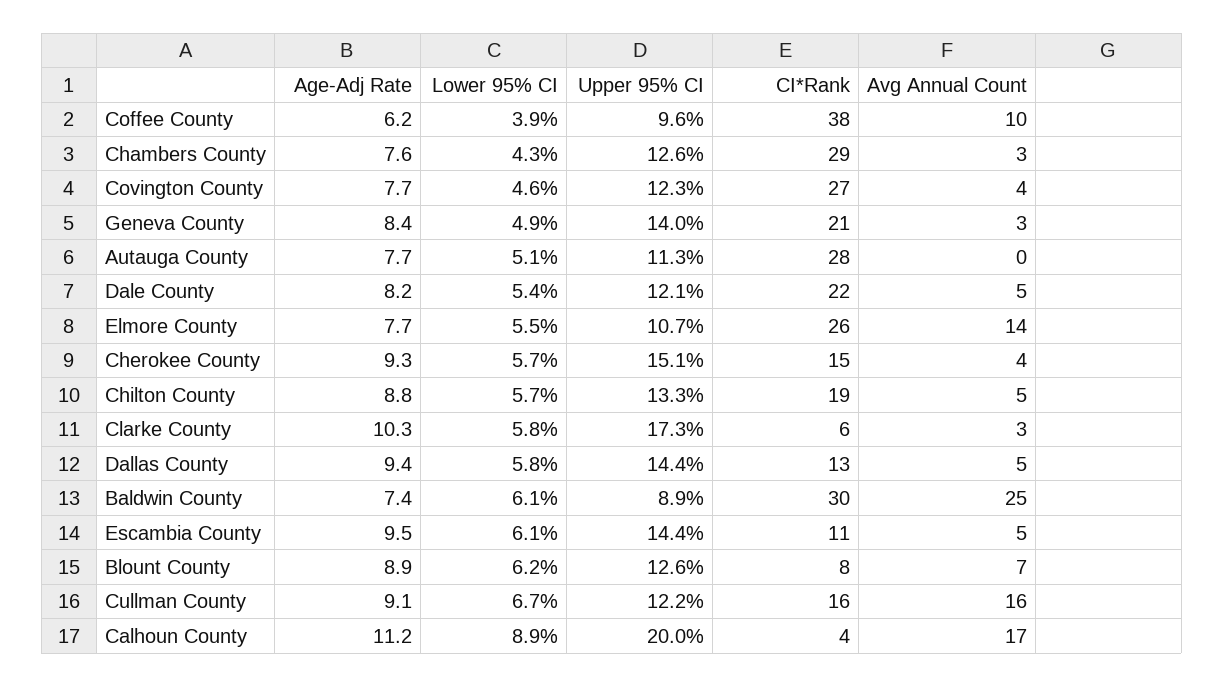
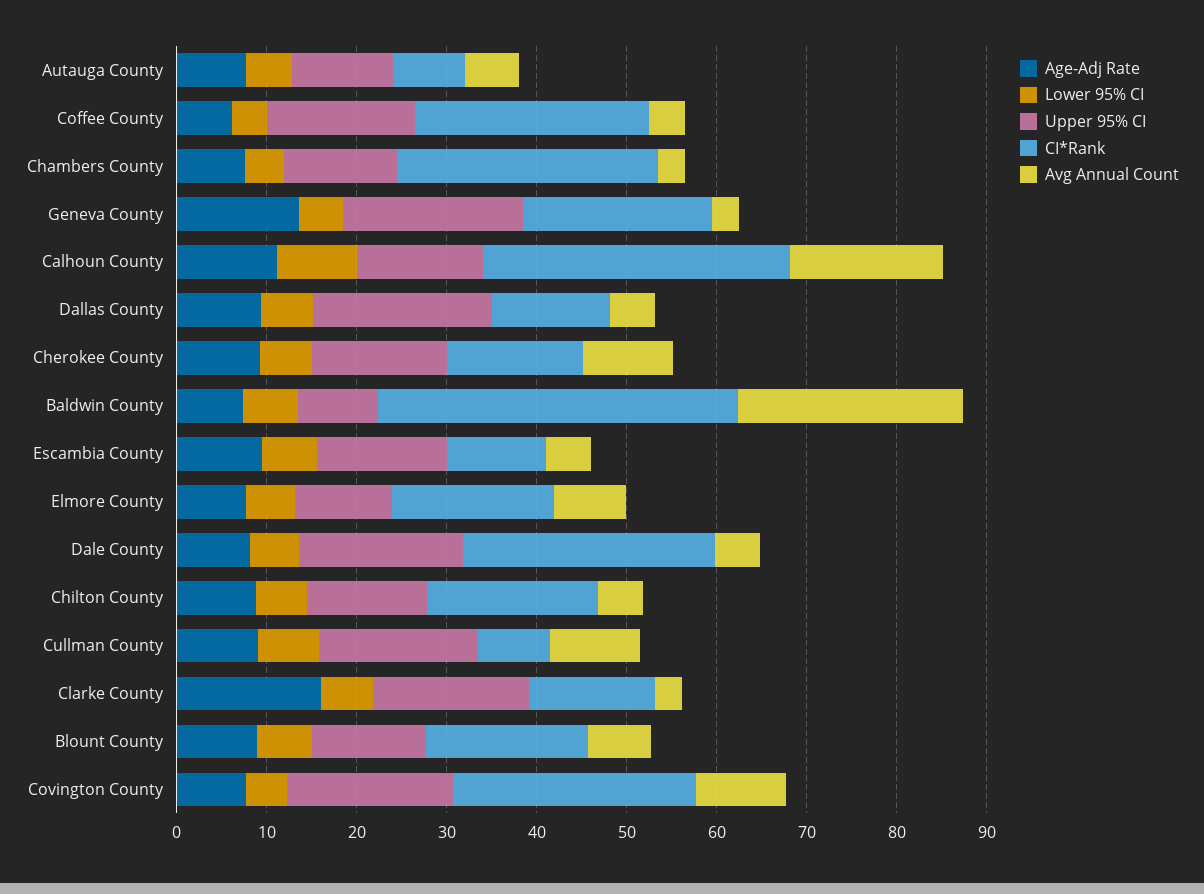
  {
    "Age-Adj Rate": {
      "Coffee County": 6.2,
      "Chambers County": 7.6,
      "Covington County": 7.7,
-     "Geneva County": 8.4,
+     "Geneva County": 14,
      "Autauga County": 7.7,
      "Dale County": 8.2,
      "Elmore County": 7.7,
      "Cherokee County": 9.3,
      "Chilton County": 8.8,
-     "Clarke County": 10.3,
+     "Clarke County": 16,
      "Dallas County": 9.4,
      "Baldwin County": 7.4,
      "Escambia County": 9.5,
      "Blount County": 8.9,
      "Cullman County": 9.1,
      "Calhoun County": 11.2
    },
    "Lower 95% CI": {
      "Coffee County": 3.9,
      "Chambers County": 4.3,
      "Covington County": 4.6,
      "Geneva County": 4.9,
      "Autauga County": 5.1,
      "Dale County": 5.4,
      "Elmore County": 5.5,
      "Cherokee County": 5.7,
      "Chilton County": 5.7,
      "Clarke County": 5.8,
      "Dallas County": 5.8,
      "Baldwin County": 6.1,
      "Escambia County": 6.1,
      "Blount County": 6.2,
      "Cullman County": 6.7,
      "Calhoun County": 8.9
    },
    "Upper 95% CI": {
-     "Coffee County": 9.6,
+     "Coffee County": 16,
      "Chambers County": 12.6,
-     "Covington County": 12.3,
+     "Covington County": 18,
-     "Geneva County": 14,
+     "Geneva County": 20,
      "Autauga County": 11.3,
-     "Dale County": 12.1,
+     "Dale County": 18,
      "Elmore County": 10.7,
      "Cherokee County": 15.1,
      "Chilton County": 13.3,
      "Clarke County": 17.3,
-     "Dallas County": 14.4,
+     "Dallas County": 20,
      "Baldwin County": 8.9,
      "Escambia County": 14.4,
      "Blount County": 12.6,
-     "Cullman County": 12.2,
+     "Cullman County": 18,
-     "Calhoun County": 20
+     "Calhoun County": 14
    },
    "CI*Rank": {
-     "Coffee County": 38,
+     "Coffee County": 26,
      "Chambers County": 29,
      "Covington County": 27,
      "Geneva County": 21,
-     "Autauga County": 28,
+     "Autauga County": 8,
-     "Dale County": 22,
+     "Dale County": 28,
-     "Elmore County": 26,
+     "Elmore County": 18,
      "Cherokee County": 15,
      "Chilton County": 19,
-     "Clarke County": 6,
+     "Clarke County": 14,
      "Dallas County": 13,
-     "Baldwin County": 30,
+     "Baldwin County": 40,
      "Escambia County": 11,
-     "Blount County": 8,
+     "Blount County": 18,
-     "Cullman County": 16,
+     "Cullman County": 8,
-     "Calhoun County": 4
+     "Calhoun County": 34
    },
    "Avg Annual Count": {
-     "Coffee County": 10,
+     "Coffee County": 4,
      "Chambers County": 3,
-     "Covington County": 4,
+     "Covington County": 10,
      "Geneva County": 3,
-     "Autauga County": 0,
+     "Autauga County": 6,
      "Dale County": 5,
-     "Elmore County": 14,
+     "Elmore County": 8,
-     "Cherokee County": 4,
+     "Cherokee County": 10,
      "Chilton County": 5,
      "Clarke County": 3,
      "Dallas County": 5,
      "Baldwin County": 25,
      "Escambia County": 5,
      "Blount County": 7,
-     "Cullman County": 16,
+     "Cullman County": 10,
      "Calhoun County": 17
    }
  }

